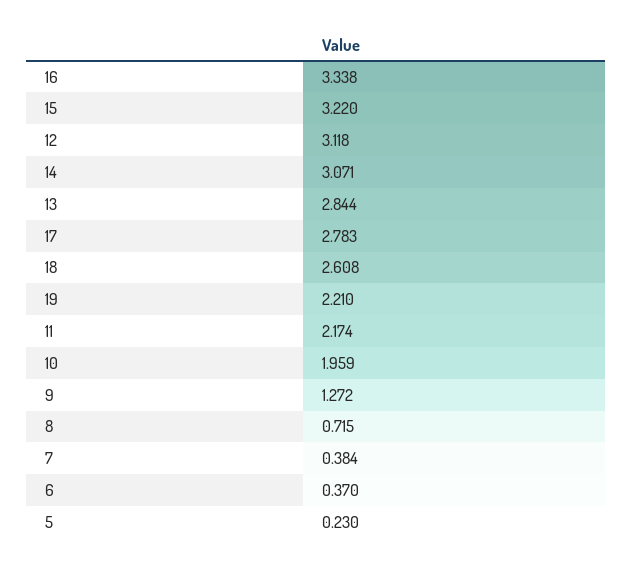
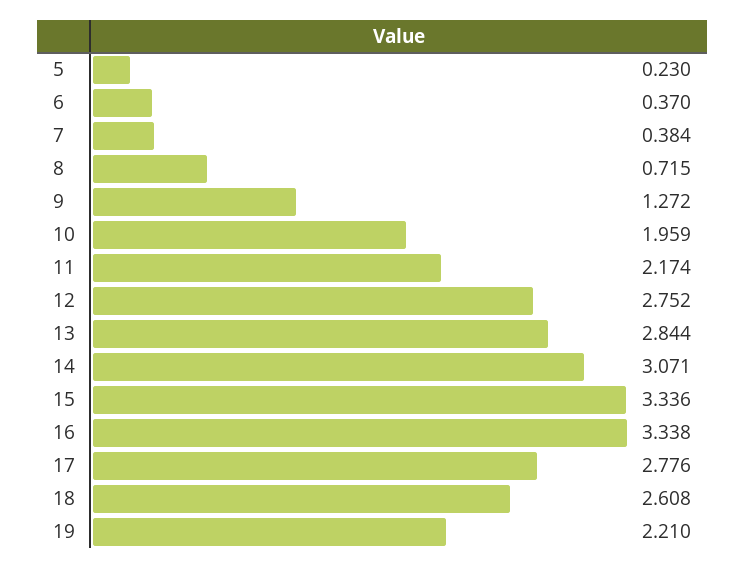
  {
    "16": 3.338,
-   "15": 3.22,
+   "15": 3.336,
-   "12": 3.118,
+   "12": 2.752,
    "14": 3.071,
    "13": 2.844,
-   "17": 2.783,
+   "17": 2.776,
    "18": 2.608,
    "19": 2.21,
    "11": 2.174,
    "10": 1.959,
    "9": 1.272,
    "8": 0.715,
    "7": 0.384,
    "6": 0.37,
    "5": 0.23
  }

